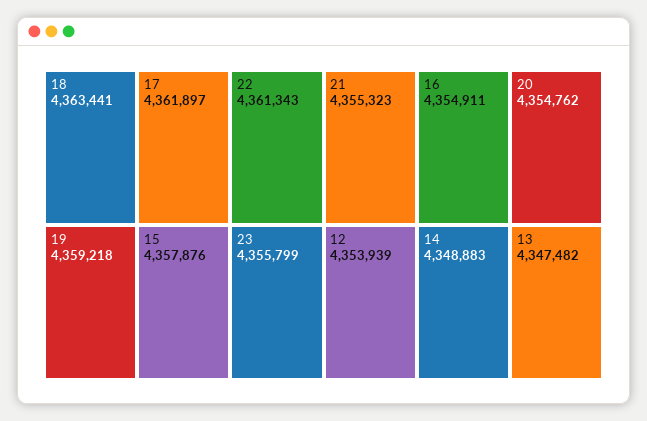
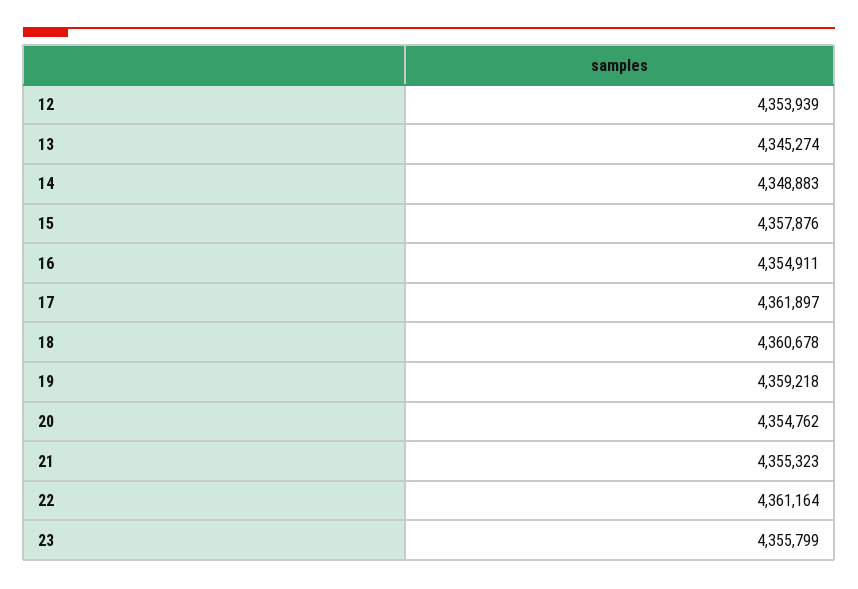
  {
-   "18": 4363441,
+   "18": 4360678,
    "17": 4361897,
-   "22": 4361343,
+   "22": 4361164,
    "19": 4359218,
    "15": 4357876,
    "23": 4355799,
    "21": 4355323,
    "16": 4354911,
    "20": 4354762,
    "12": 4353939,
    "14": 4348883,
-   "13": 4347482
+   "13": 4345274
  }

